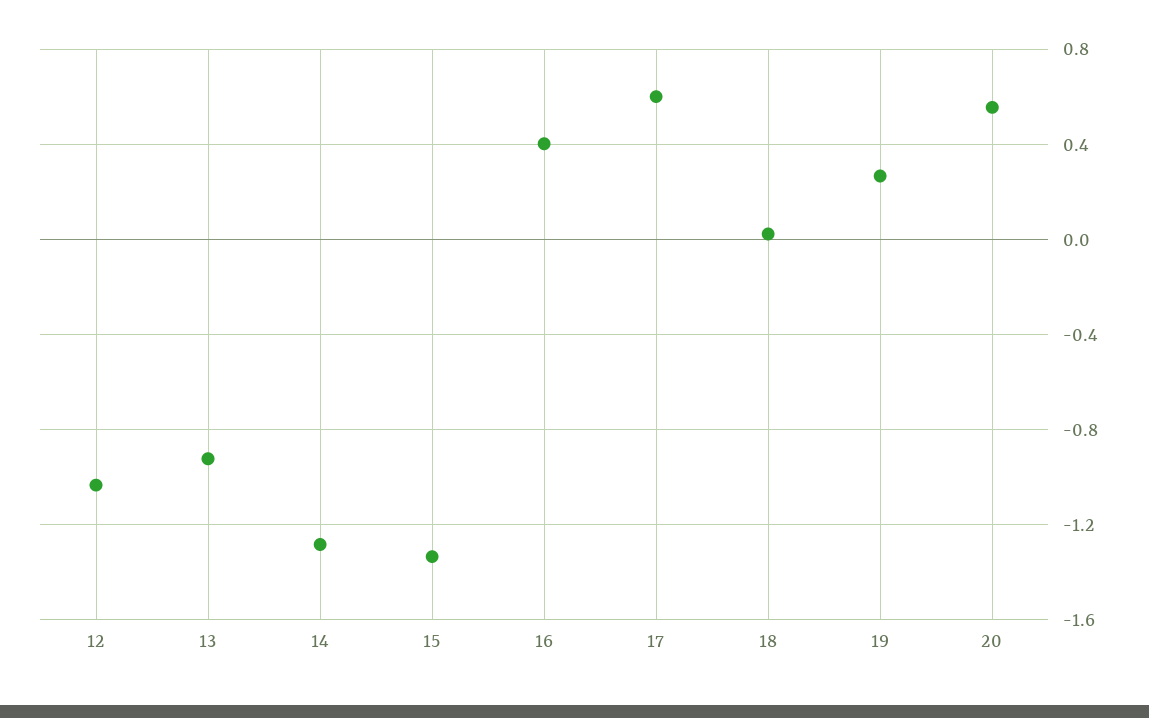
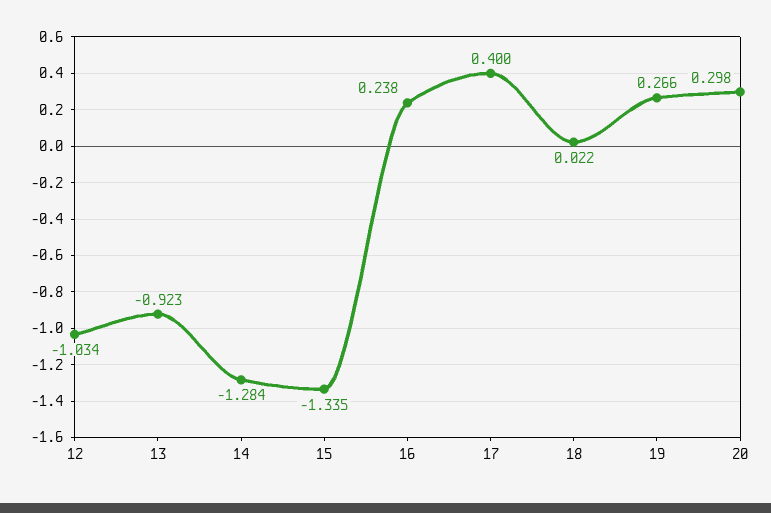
  {
    "12": -1.034,
    "13": -0.923,
    "14": -1.284,
    "15": -1.335,
-   "16": 0.4,
+   "16": 0.238,
-   "17": 0.6,
+   "17": 0.4,
    "18": 0.022,
    "19": 0.266,
-   "20": 0.55
+   "20": 0.298
  }

